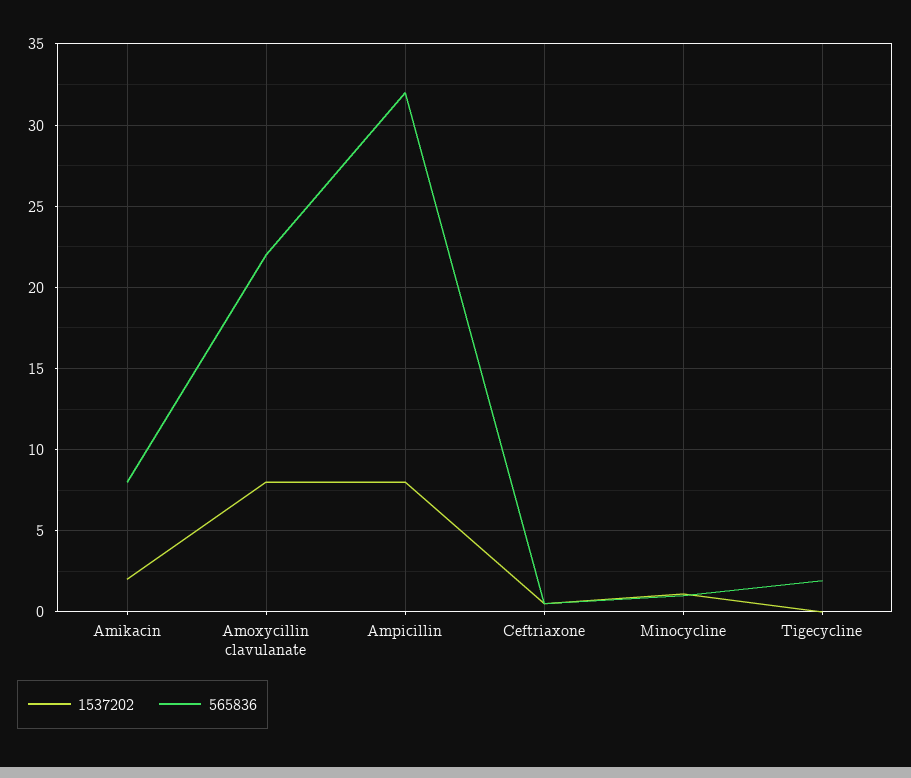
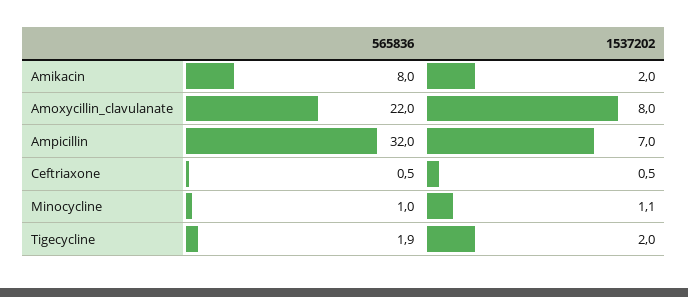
  {
    "1537202": {
      "Amikacin": 2,
      "Amoxycillin clavulanate": 8,
-     "Ampicillin": 8,
+     "Ampicillin": 7,
      "Ceftriaxone": 0.5,
      "Minocycline": 1.1,
-     "Tigecycline": 0
+     "Tigecycline": 2
    },
    "565836": {
      "Amikacin": 8,
      "Amoxycillin clavulanate": 22,
      "Ampicillin": 32,
      "Ceftriaxone": 0.5,
      "Minocycline": 1,
      "Tigecycline": 1.9
    }
  }

